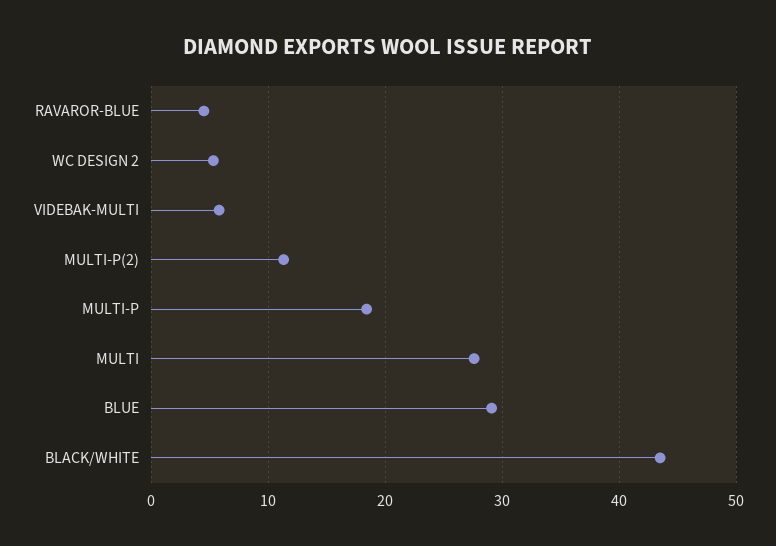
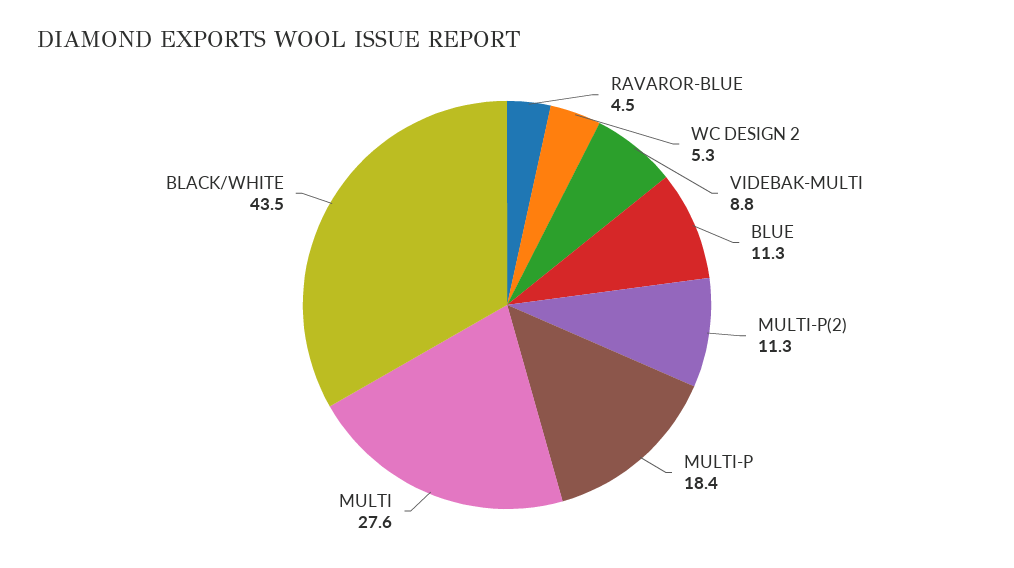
  {
    "RAVAROR-BLUE": 4.5,
    "WC DESIGN 2": 5.3,
-   "VIDEBAK-MULTI": 6,
+   "VIDEBAK-MULTI": 8.8,
    "MULTI-P(2)": 11.3,
    "MULTI-P": 18.4,
    "MULTI": 27.6,
-   "BLUE": 29,
+   "BLUE": 11.3,
    "BLACK/WHITE": 43.5
  }

